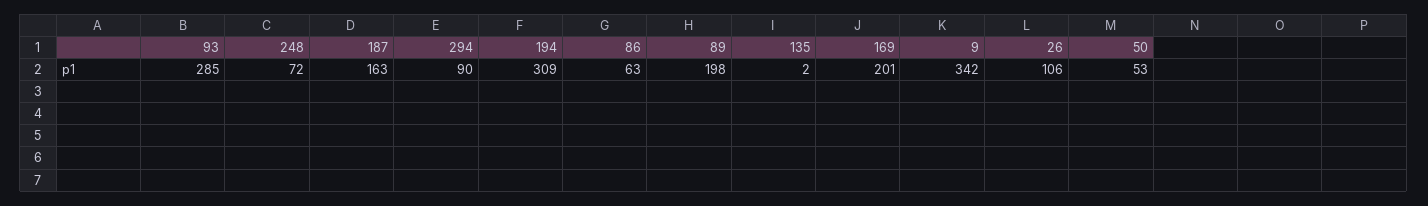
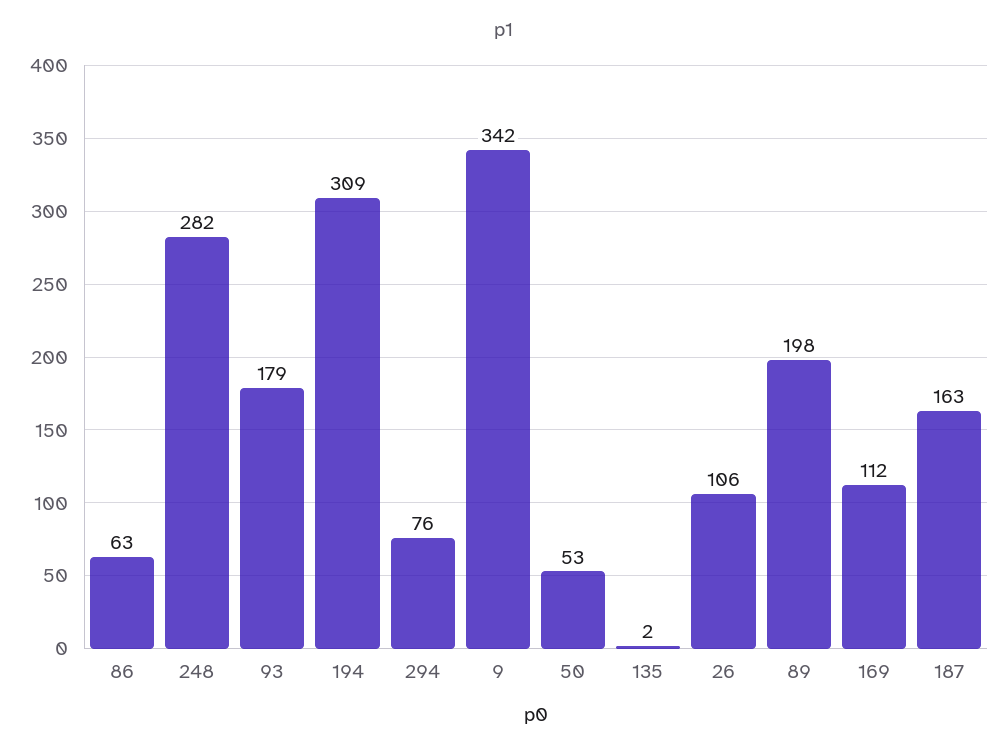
  {
-   "93": 285,
+   "93": 179,
-   "248": 72,
+   "248": 282,
    "187": 163,
-   "294": 90,
+   "294": 76,
    "194": 309,
    "86": 63,
    "89": 198,
    "135": 2,
-   "169": 201,
+   "169": 112,
    "9": 342,
    "26": 106,
    "50": 53
  }

